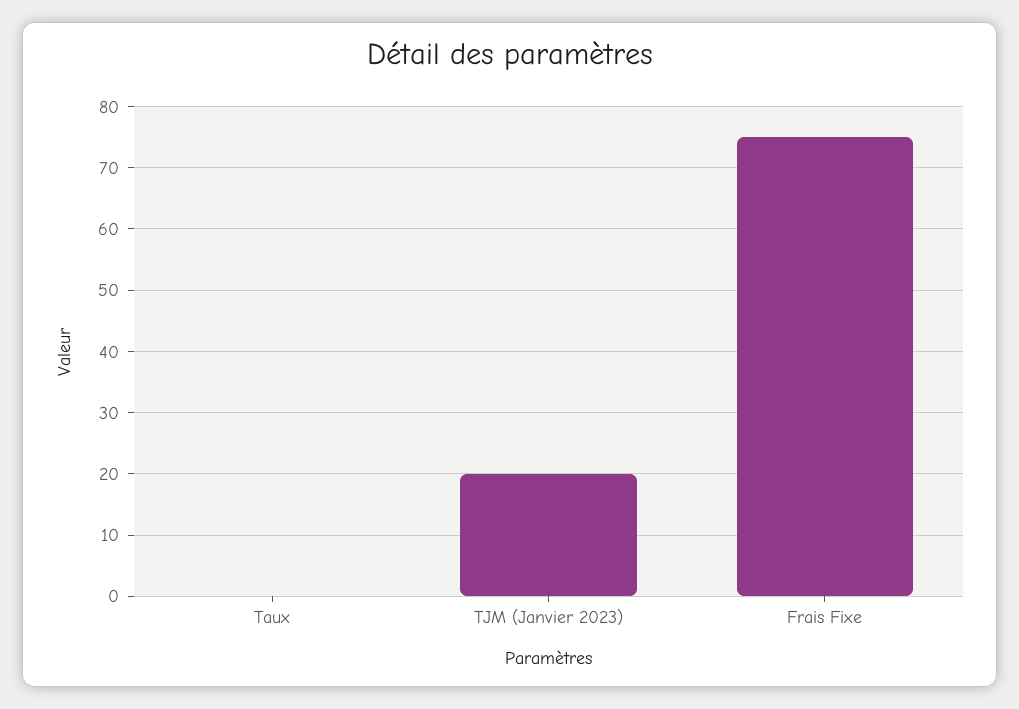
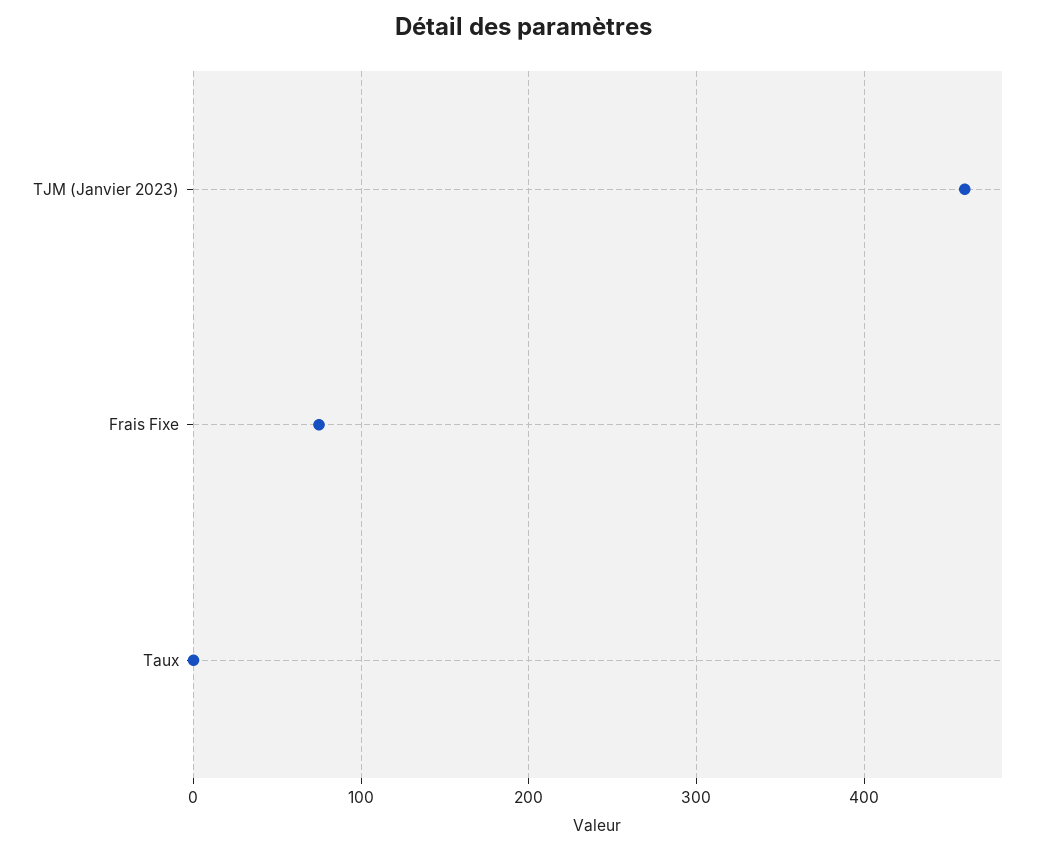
  {
    "Taux": 0,
-   "TJM (Janvier 2023)": 20,
+   "TJM (Janvier 2023)": 460,
    "Frais Fixe": 75
  }

